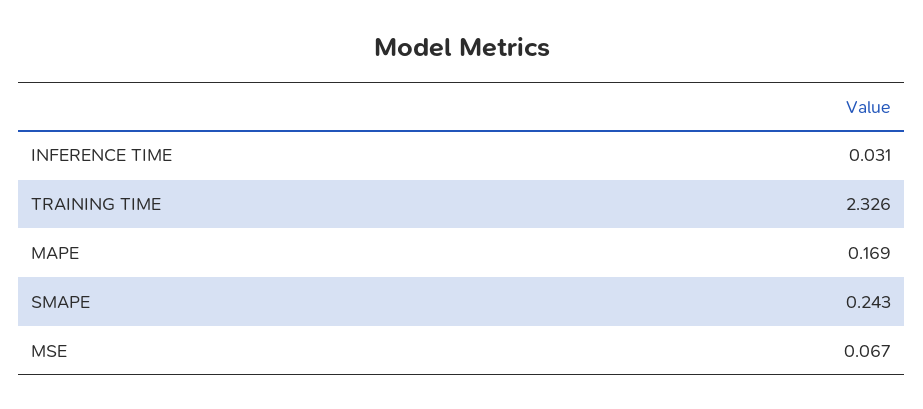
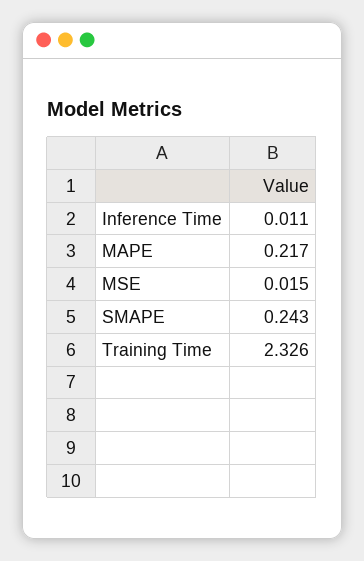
  {
-   "INFERENCE TIME": 0.031,
+   "INFERENCE TIME": 0.011,
    "TRAINING TIME": 2.326,
-   "MAPE": 0.169,
+   "MAPE": 0.217,
    "SMAPE": 0.243,
-   "MSE": 0.067
+   "MSE": 0.015
  }

